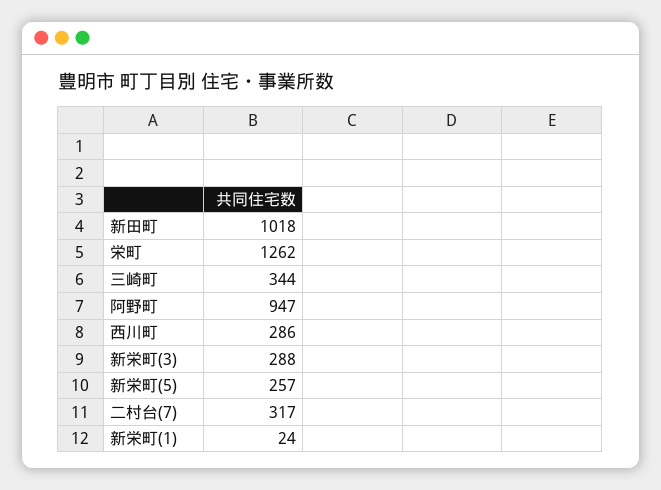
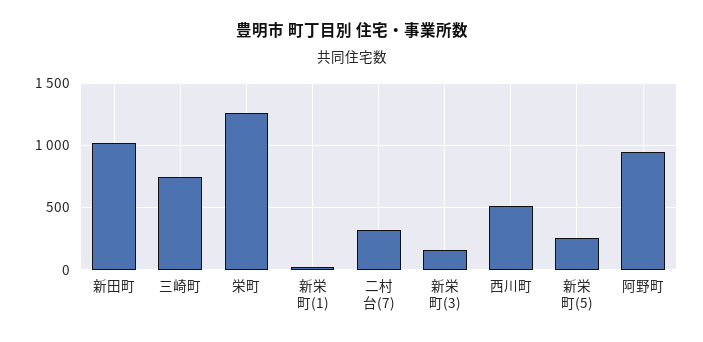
  {
    "新田町": 1018,
    "栄町": 1262,
-   "三崎町": 344,
+   "三崎町": 750,
    "阿野町": 947,
-   "西川町": 286,
+   "西川町": 500,
-   "新栄町(3)": 288,
+   "新栄町(3)": 150,
    "新栄町(5)": 257,
    "二村台(7)": 317,
    "新栄町(1)": 24
  }

